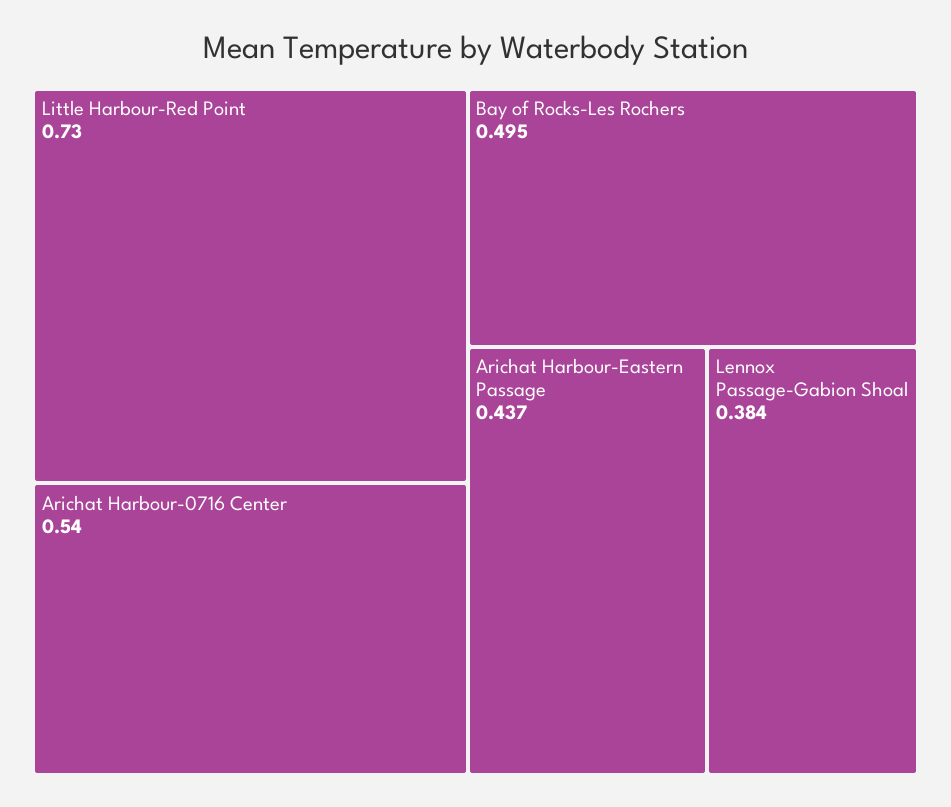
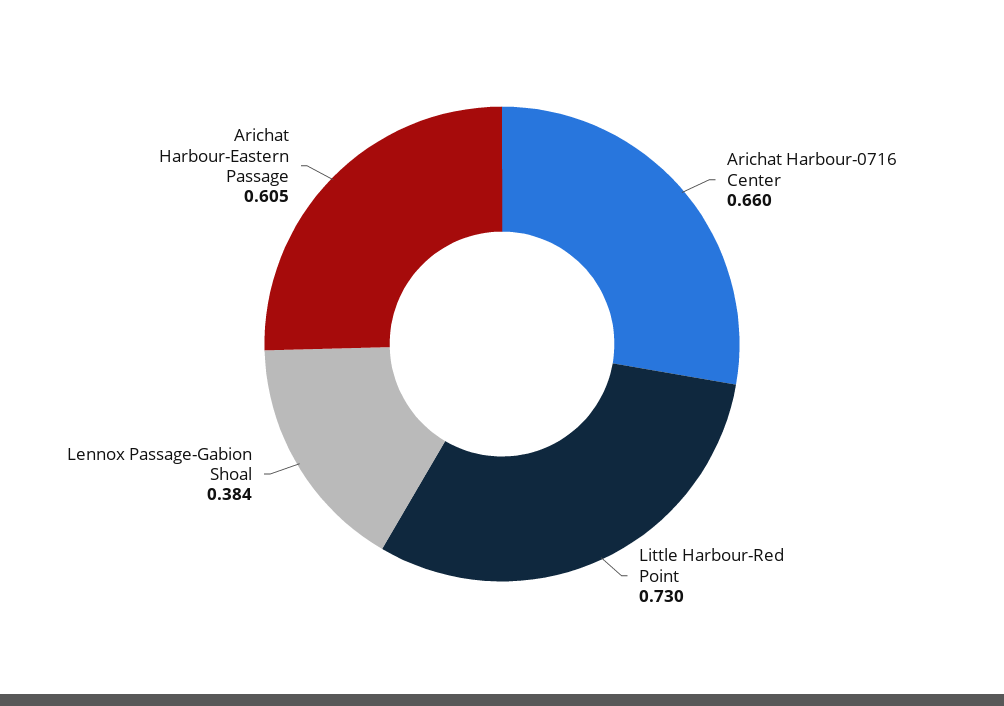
  {
    "Little Harbour-Red Point": 0.73,
-   "Arichat Harbour-0716 Center": 0.54,
+   "Arichat Harbour-0716 Center": 0.66,
-   "Bay of Rocks-Les Rochers": 0.495,
-   "Arichat Harbour-Eastern Passage": 0.437,
+   "Arichat Harbour-Eastern Passage": 0.605,
    "Lennox Passage-Gabion Shoal": 0.384
  }

